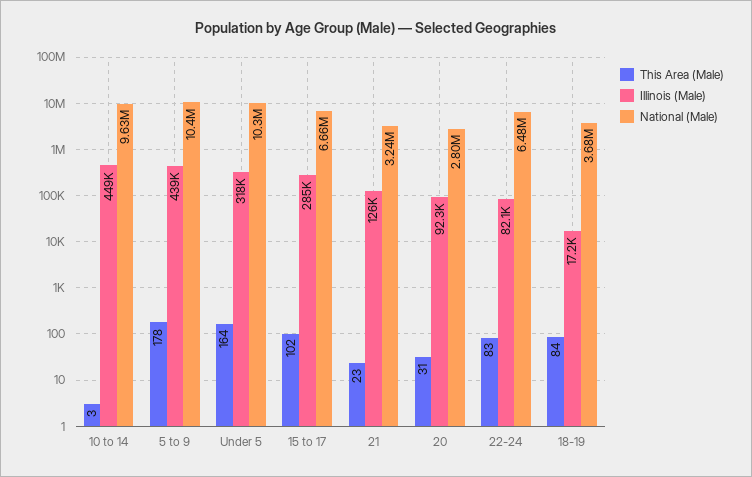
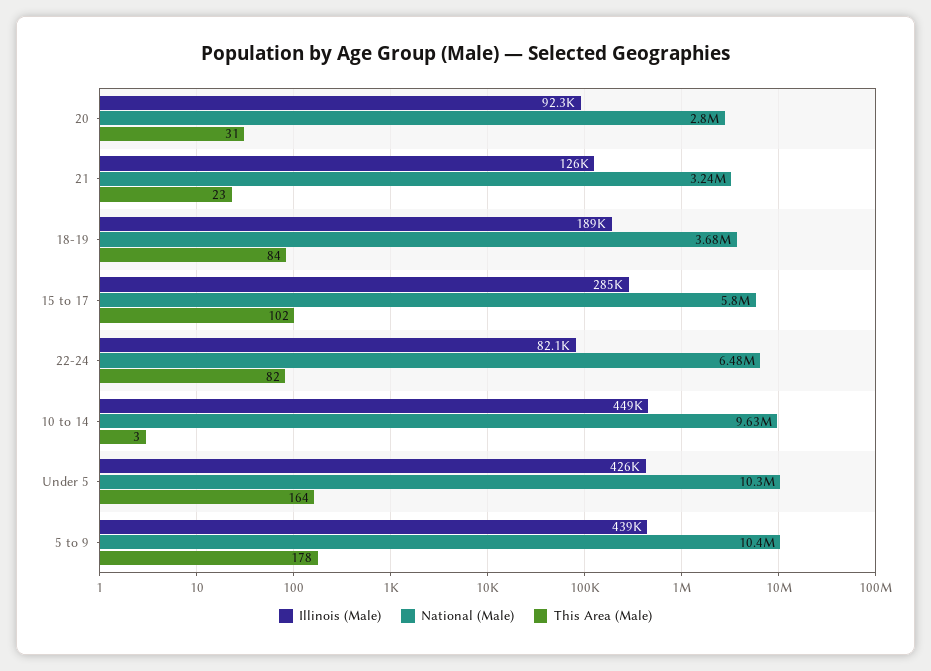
  {
    "This Area (Male)": {
      "10 to 14": 3,
      "5 to 9": 178,
      "Under 5": 164,
      "15 to 17": 102,
      "21": 23,
      "20": 31,
-     "22-24": 83,
+     "22-24": 82,
      "18-19": 84
    },
    "Illinois (Male)": {
      "10 to 14": 449000,
      "5 to 9": 439000,
-     "Under 5": 318000,
+     "Under 5": 426000,
      "15 to 17": 285000,
      "21": 126000,
      "20": 92300,
      "22-24": 82100,
-     "18-19": 17200
+     "18-19": 189000
    },
    "National (Male)": {
      "10 to 14": 9630000,
      "5 to 9": 10400000,
      "Under 5": 10300000,
-     "15 to 17": 6660000,
+     "15 to 17": 5800000,
      "21": 3240000,
      "20": 2800000,
      "22-24": 6480000,
      "18-19": 3680000
    }
  }

